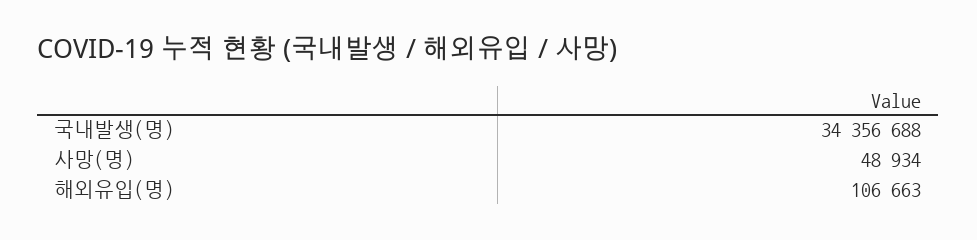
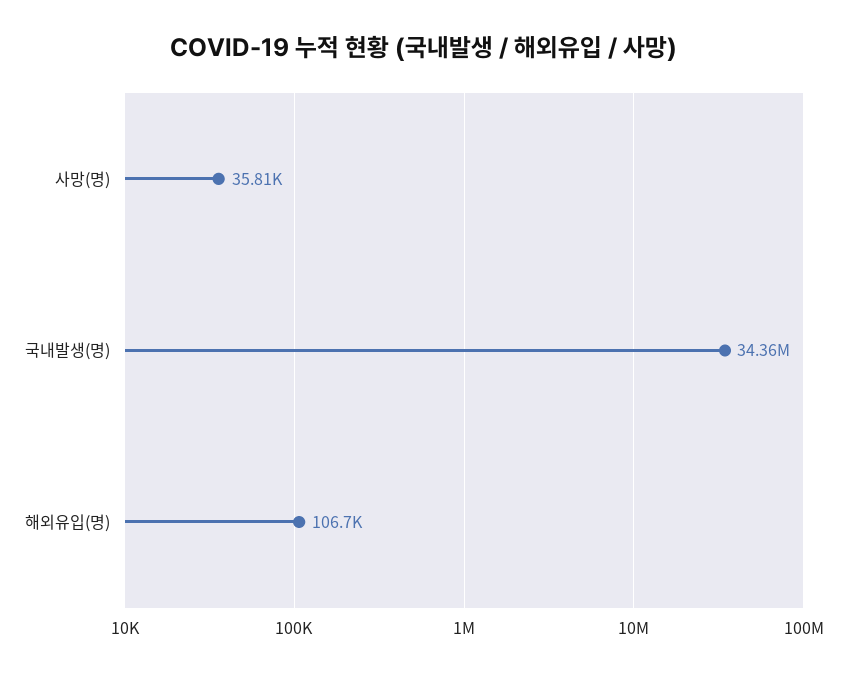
  {
    "국내발생(명)": 34356688,
-   "사망(명)": 48934,
+   "사망(명)": 35810,
    "해외유입(명)": 106663
  }

